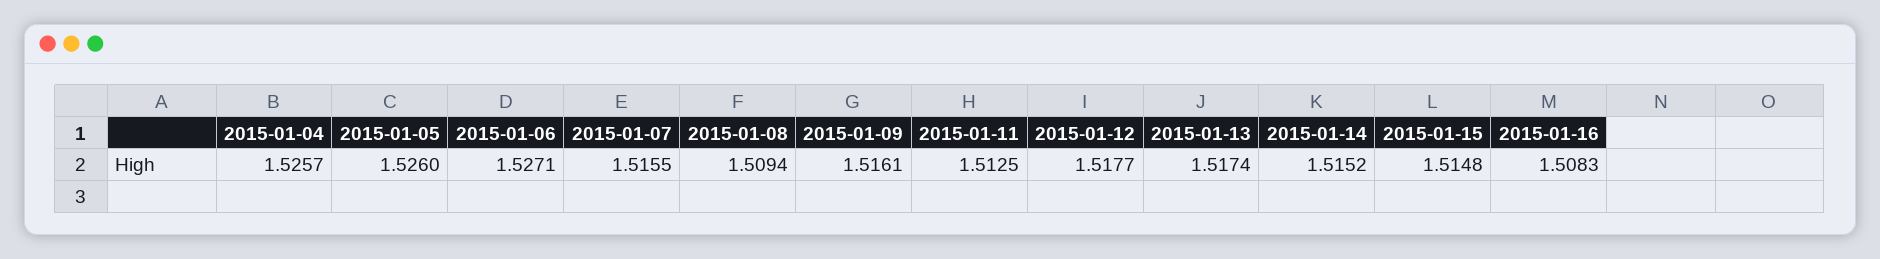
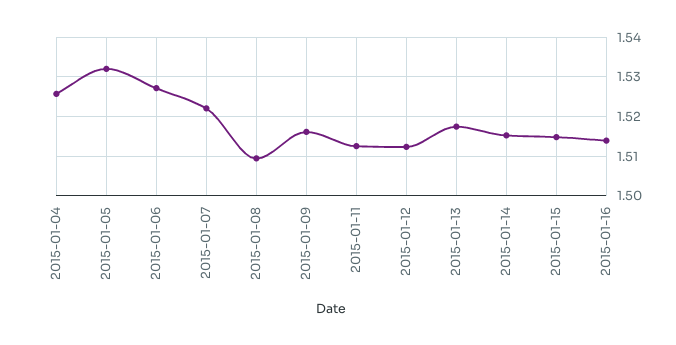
  {
    "2015-01-04": 1.5257,
-   "2015-01-05": 1.526,
+   "2015-01-05": 1.532,
    "2015-01-06": 1.5271,
-   "2015-01-07": 1.5155,
+   "2015-01-07": 1.522,
    "2015-01-08": 1.5094,
    "2015-01-09": 1.5161,
    "2015-01-11": 1.5125,
-   "2015-01-12": 1.5177,
+   "2015-01-12": 1.512,
    "2015-01-13": 1.5174,
    "2015-01-14": 1.5152,
    "2015-01-15": 1.5148,
-   "2015-01-16": 1.5083
+   "2015-01-16": 1.514
  }

